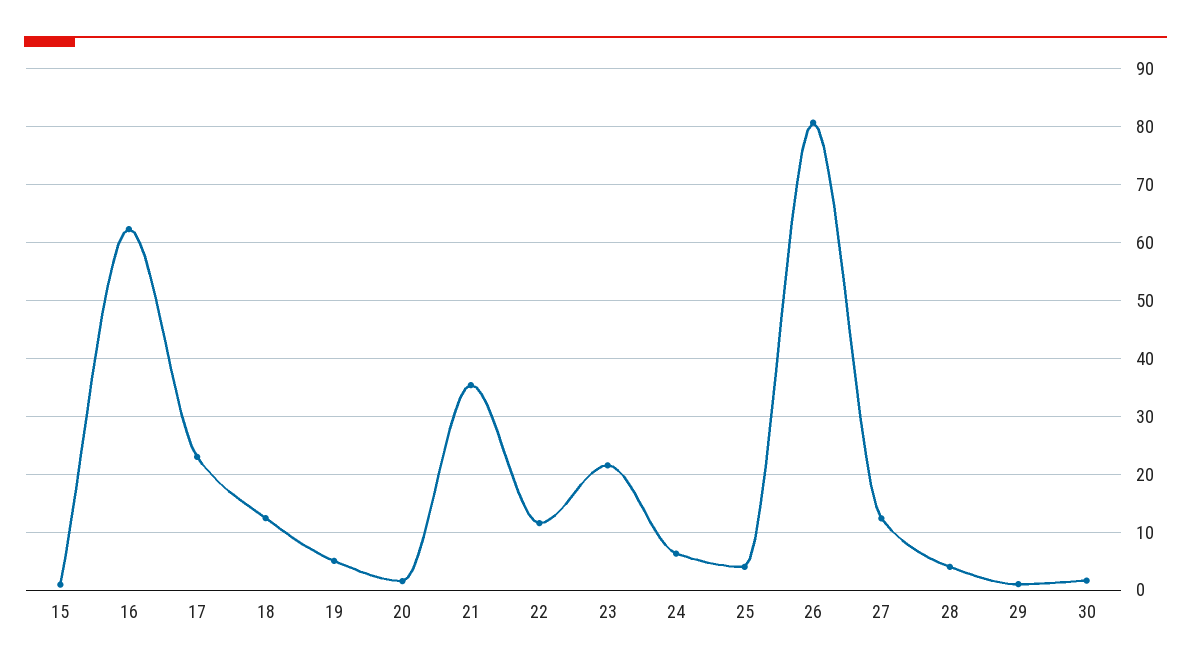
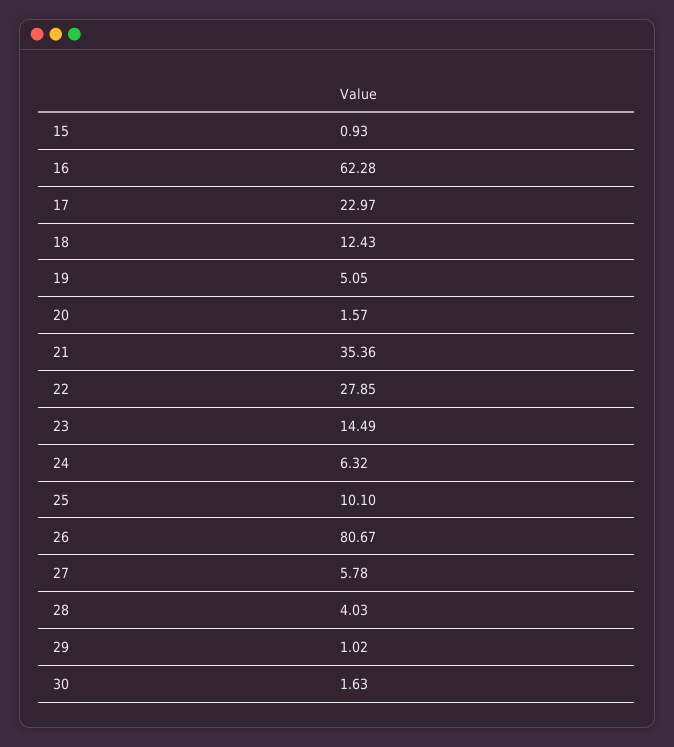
  {
    "15": 0.93,
    "16": 62.28,
    "17": 22.97,
    "18": 12.43,
    "19": 5.05,
    "20": 1.57,
    "21": 35.36,
-   "22": 12,
+   "22": 27.85,
-   "23": 22,
+   "23": 14.49,
    "24": 6.32,
-   "25": 4,
+   "25": 10.1,
    "26": 80.67,
-   "27": 12,
+   "27": 5.78,
    "28": 4.03,
    "29": 1.02,
    "30": 1.63
  }

